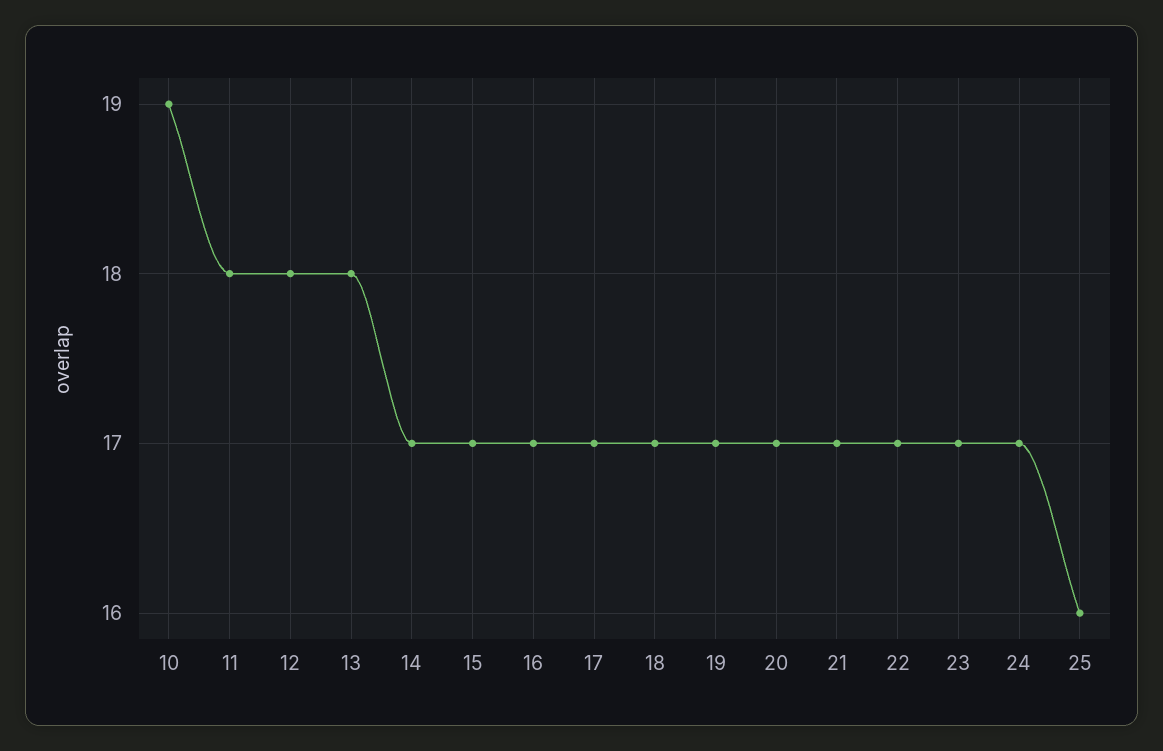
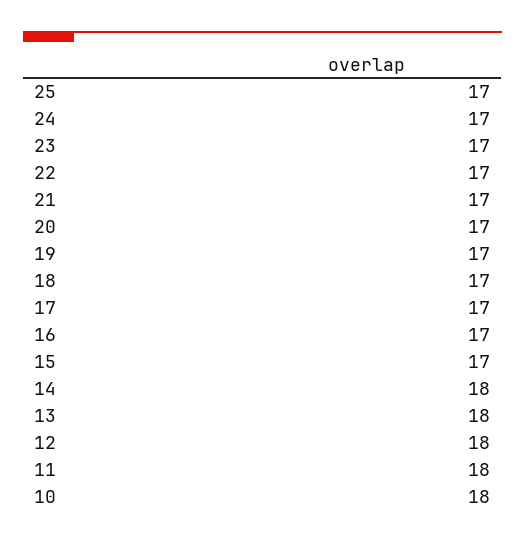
  {
-   "10": 19,
+   "10": 18,
    "11": 18,
    "12": 18,
    "13": 18,
-   "14": 17,
+   "14": 18,
    "15": 17,
    "16": 17,
    "17": 17,
    "18": 17,
    "19": 17,
    "20": 17,
    "21": 17,
    "22": 17,
    "23": 17,
    "24": 17,
-   "25": 16
+   "25": 17
  }

